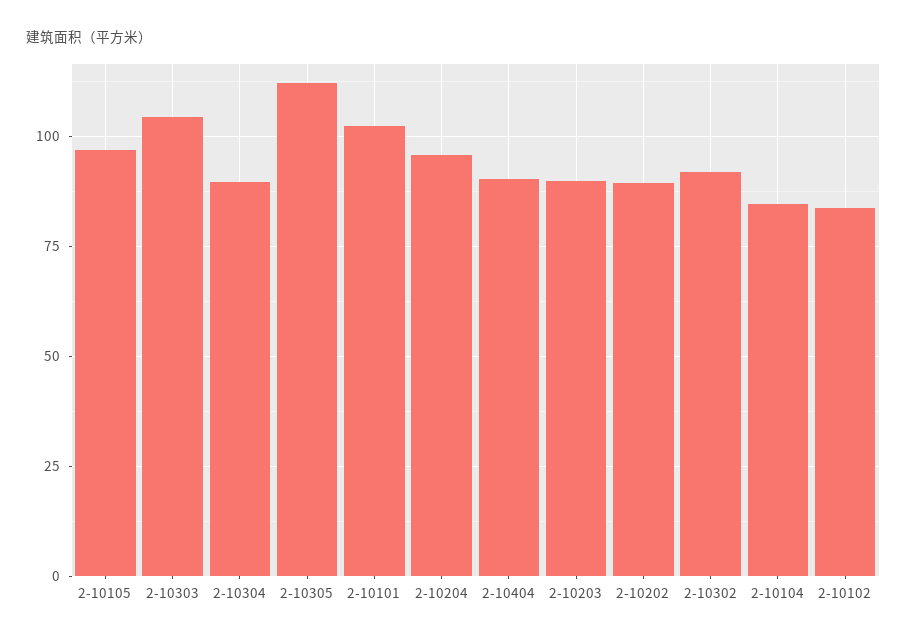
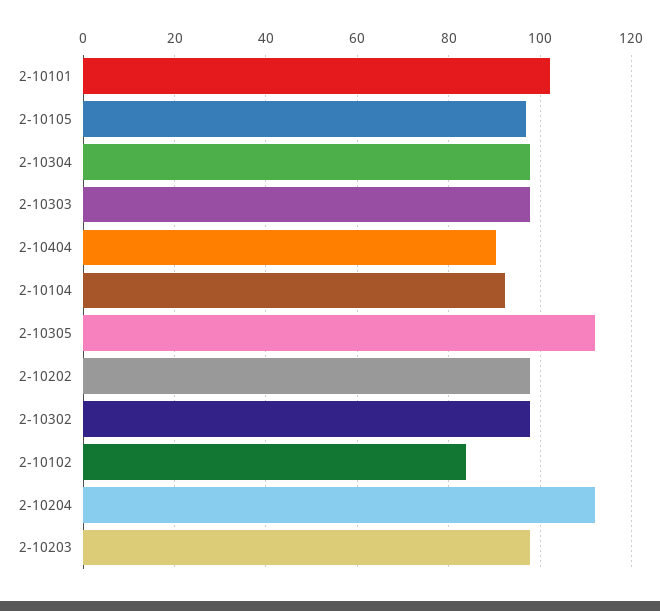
  {
    "2-10105": 96,
-   "2-10303": 105,
+   "2-10303": 98,
-   "2-10304": 90,
+   "2-10304": 98,
    "2-10305": 112,
    "2-10101": 102,
-   "2-10204": 95,
+   "2-10204": 112,
    "2-10404": 90,
-   "2-10203": 90,
+   "2-10203": 98,
-   "2-10202": 90,
+   "2-10202": 98,
-   "2-10302": 92.5,
+   "2-10302": 98,
-   "2-10104": 85,
+   "2-10104": 92,
    "2-10102": 84
  }

